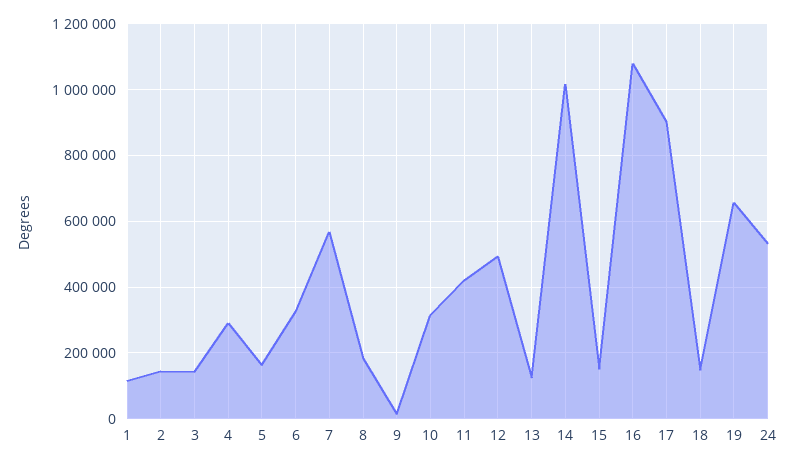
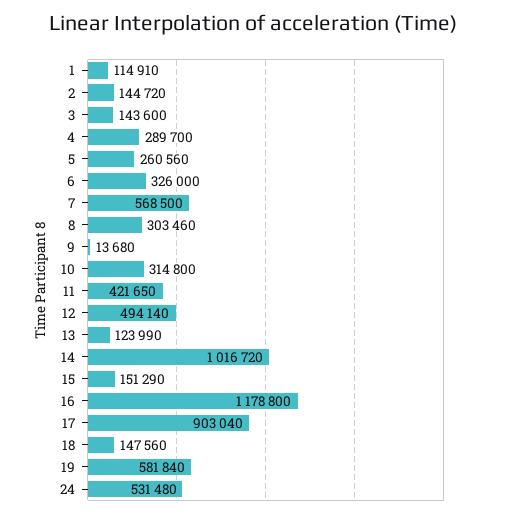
  {
    "1": 114910,
    "2": 144720,
    "3": 143600,
    "4": 289700,
-   "5": 160000,
+   "5": 260560,
    "6": 326000,
    "7": 568500,
-   "8": 180000,
+   "8": 303460,
    "9": 13680,
    "10": 314800,
    "11": 421650,
    "12": 494140,
    "13": 123990,
    "14": 1016720,
    "15": 151290,
-   "16": 1080000,
+   "16": 1178800,
    "17": 903040,
    "18": 147560,
-   "19": 660000,
+   "19": 581840,
    "24": 531480
  }

